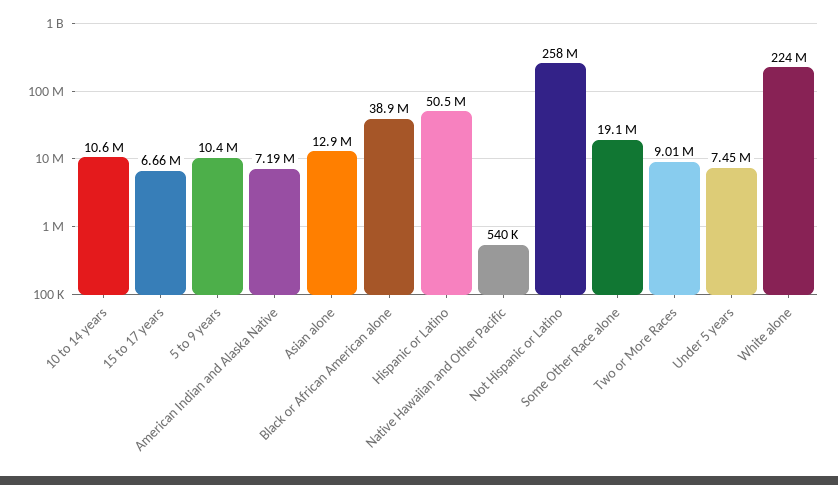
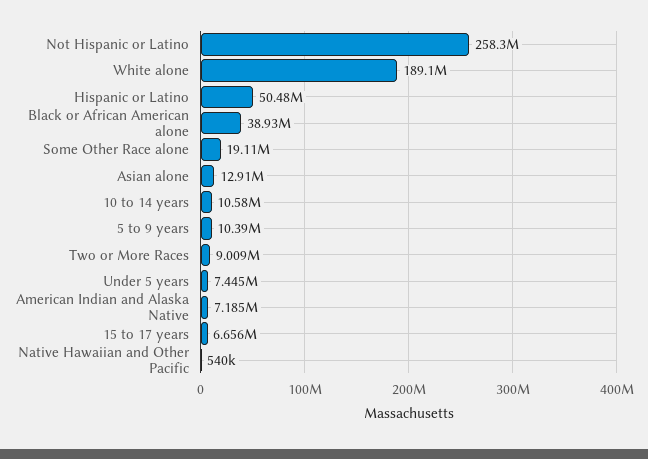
  {
    "10 to 14 years": 10580000,
    "15 to 17 years": 6656000,
    "5 to 9 years": 10390000,
    "American Indian and Alaska Native": 7185000,
    "Asian alone": 12910000,
    "Black or African American alone": 38930000,
    "Hispanic or Latino": 50480000,
    "Native Hawaiian and Other Pacific": 540000,
    "Not Hispanic or Latino": 258300000,
    "Some Other Race alone": 19110000,
    "Two or More Races": 9009000,
    "Under 5 years": 7445000,
-   "White alone": 224000000
+   "White alone": 189100000
  }

